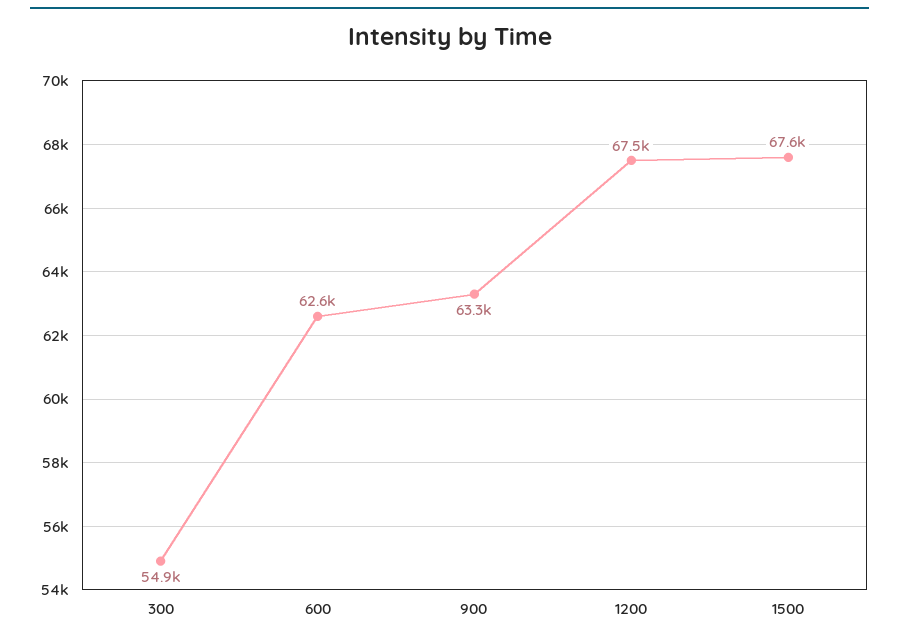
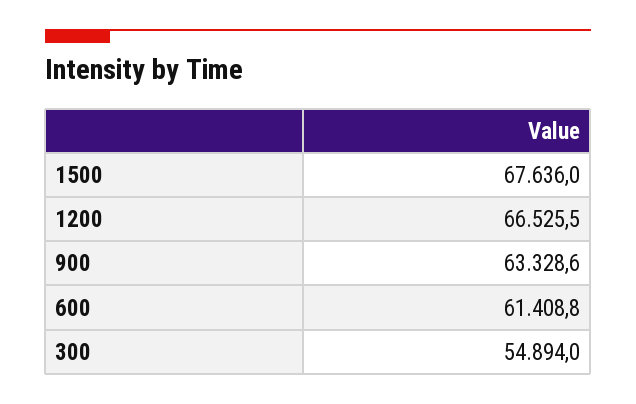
  {
    "300": 54894,
-   "600": 62600,
+   "600": 61408.8,
    "900": 63328.6,
-   "1200": 67500,
+   "1200": 66525.5,
    "1500": 67636
  }

